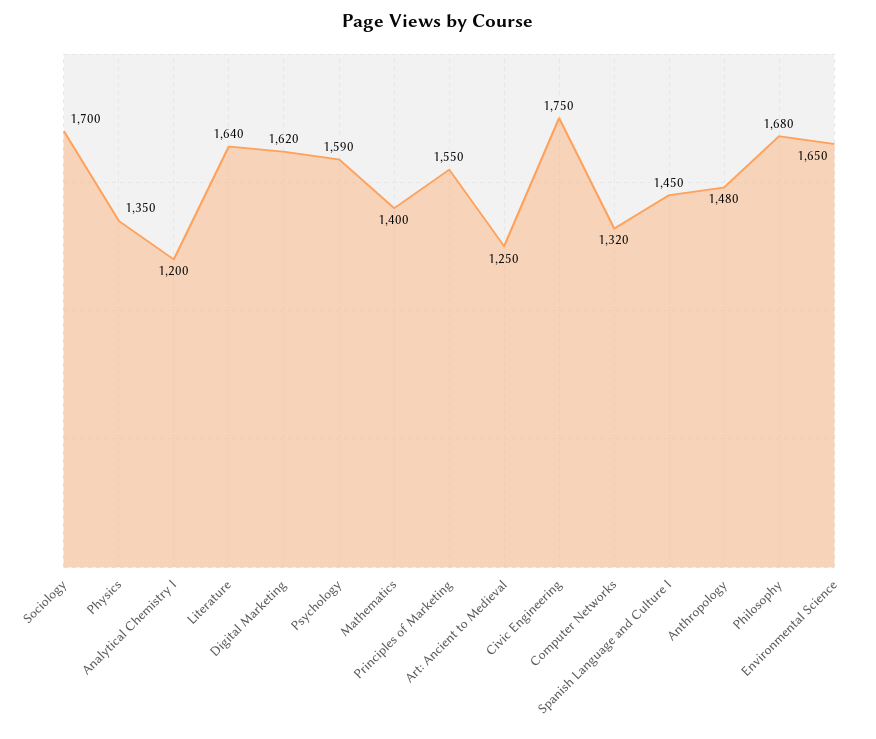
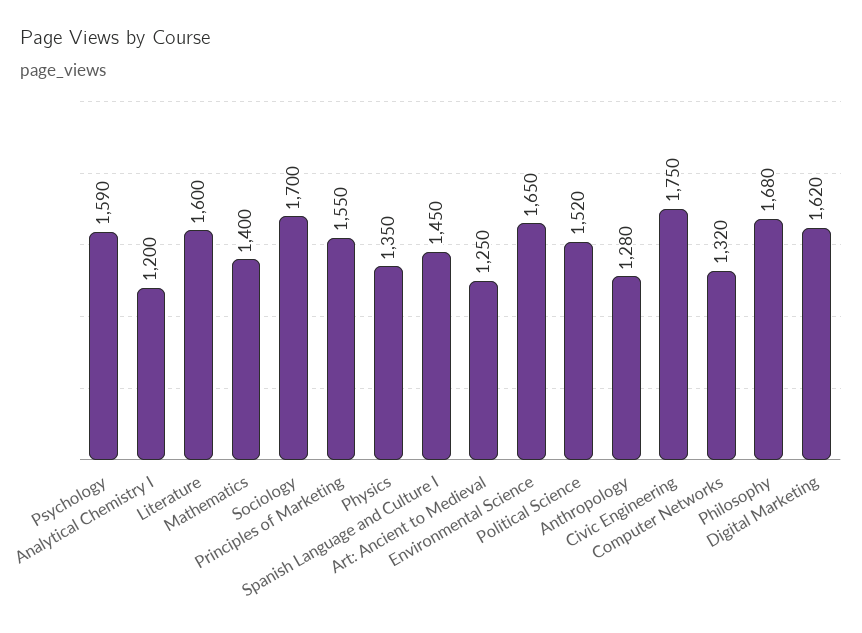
  {
    "Sociology": 1700,
    "Physics": 1350,
    "Analytical Chemistry I": 1200,
-   "Literature": 1640,
+   "Literature": 1600,
    "Digital Marketing": 1620,
    "Psychology": 1590,
    "Mathematics": 1400,
    "Principles of Marketing": 1550,
    "Art: Ancient to Medieval": 1250,
    "Civic Engineering": 1750,
    "Computer Networks": 1320,
    "Spanish Language and Culture I": 1450,
-   "Anthropology": 1480,
+   "Anthropology": 1280,
    "Philosophy": 1680,
-   "Environmental Science": 1650
+   "Environmental Science": 1650,
+   "Political Science": 1520
  }

